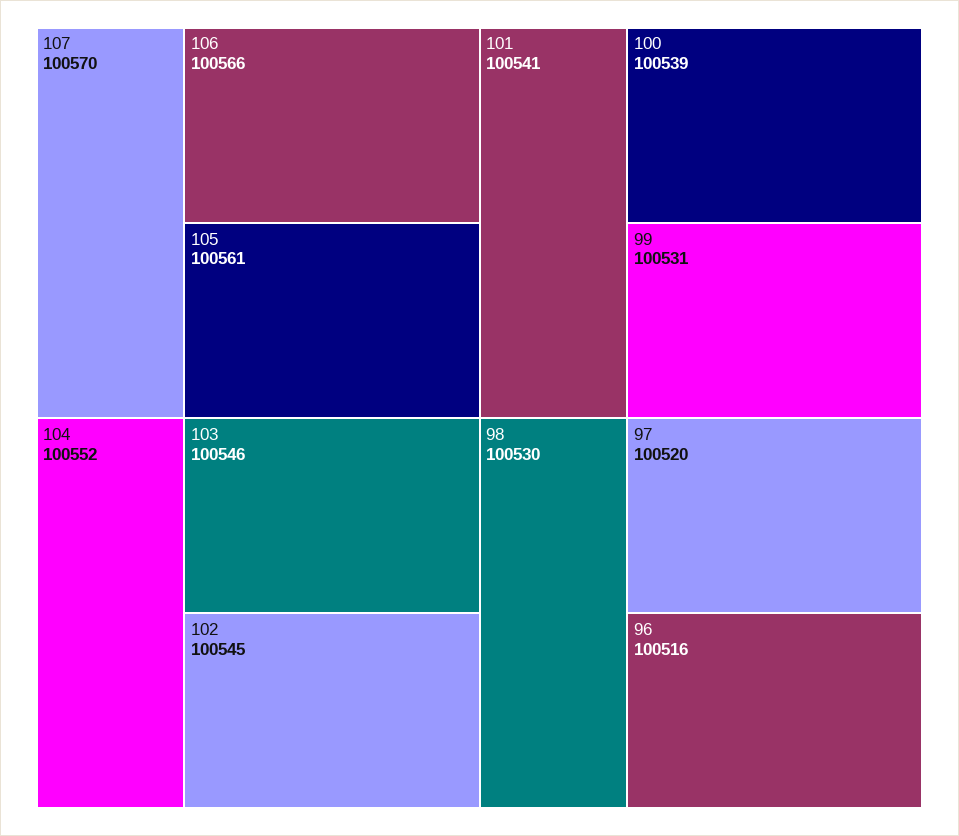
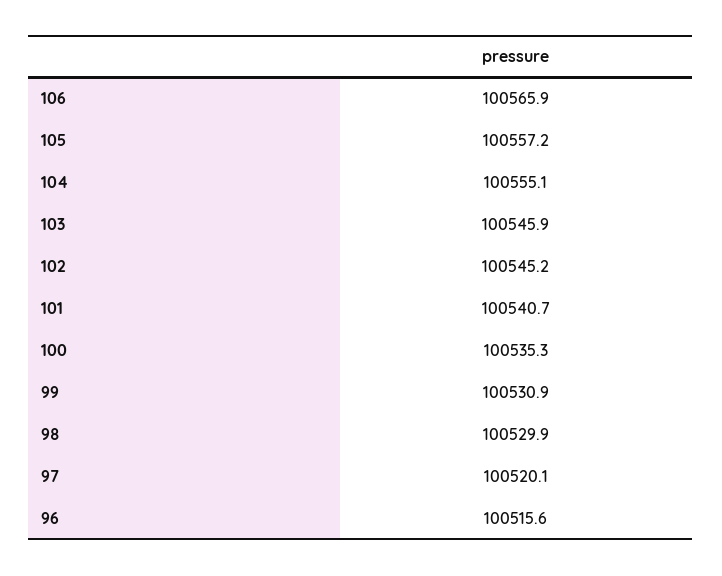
  {
-   "107": 100570,
    "106": 100565.9,
-   "105": 100561,
+   "105": 100557.2,
-   "104": 100552,
+   "104": 100555.1,
    "103": 100545.9,
    "102": 100545.2,
    "101": 100540.7,
-   "100": 100539,
+   "100": 100535.3,
    "99": 100530.9,
    "98": 100529.9,
    "97": 100520.1,
    "96": 100515.6
  }

